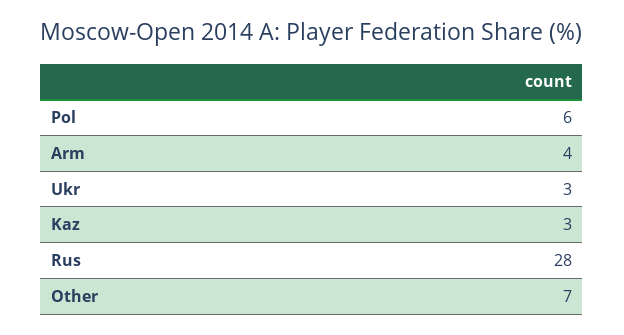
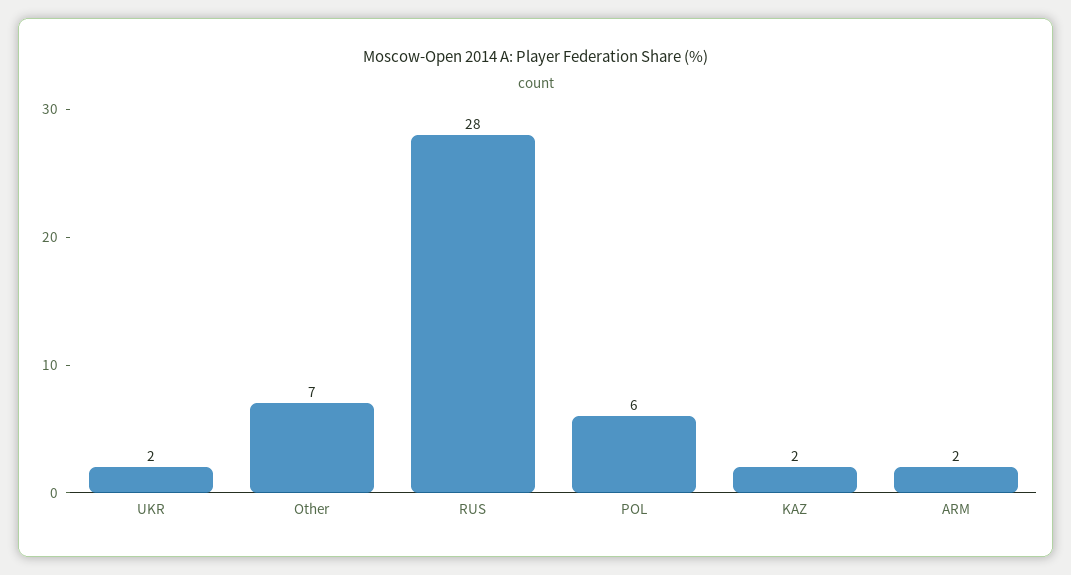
  {
    "Pol": 6,
-   "Arm": 4,
+   "Arm": 2,
-   "Ukr": 3,
+   "Ukr": 2,
-   "Kaz": 3,
+   "Kaz": 2,
    "Rus": 28,
    "Other": 7
  }

